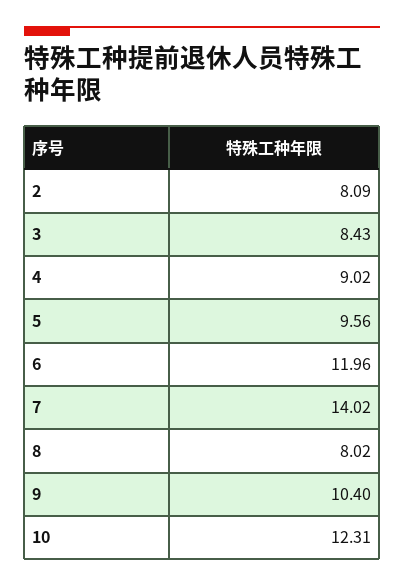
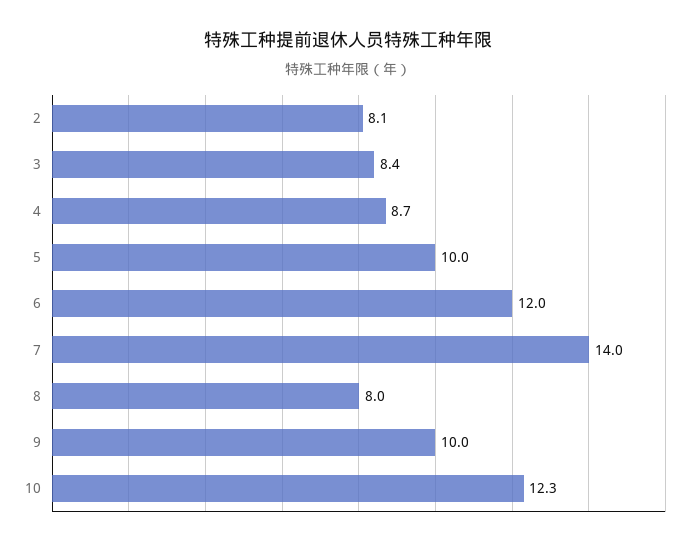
  {
    "2": 8.09,
    "3": 8.43,
-   "4": 9.02,
+   "4": 8.7,
-   "5": 9.56,
+   "5": 10,
    "6": 11.96,
    "7": 14.02,
    "8": 8.02,
-   "9": 10.4,
+   "9": 10,
    "10": 12.31
  }

